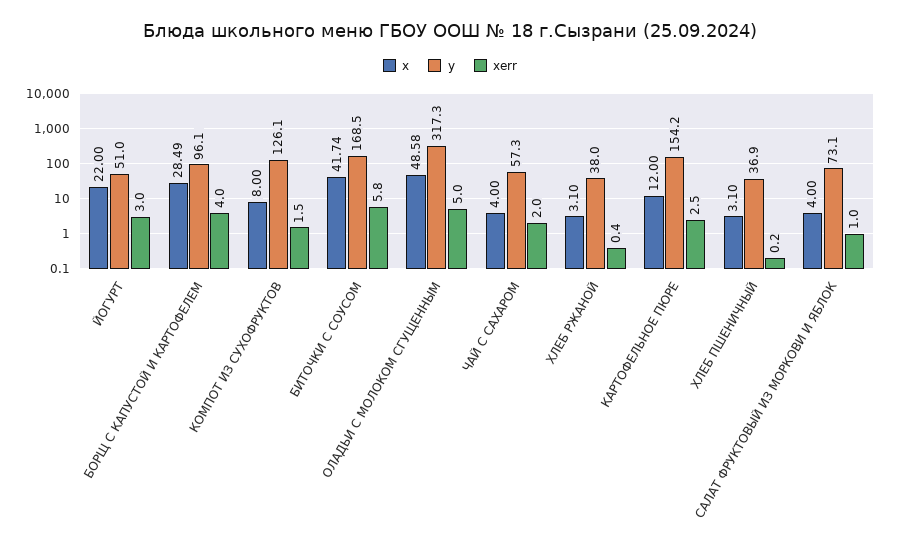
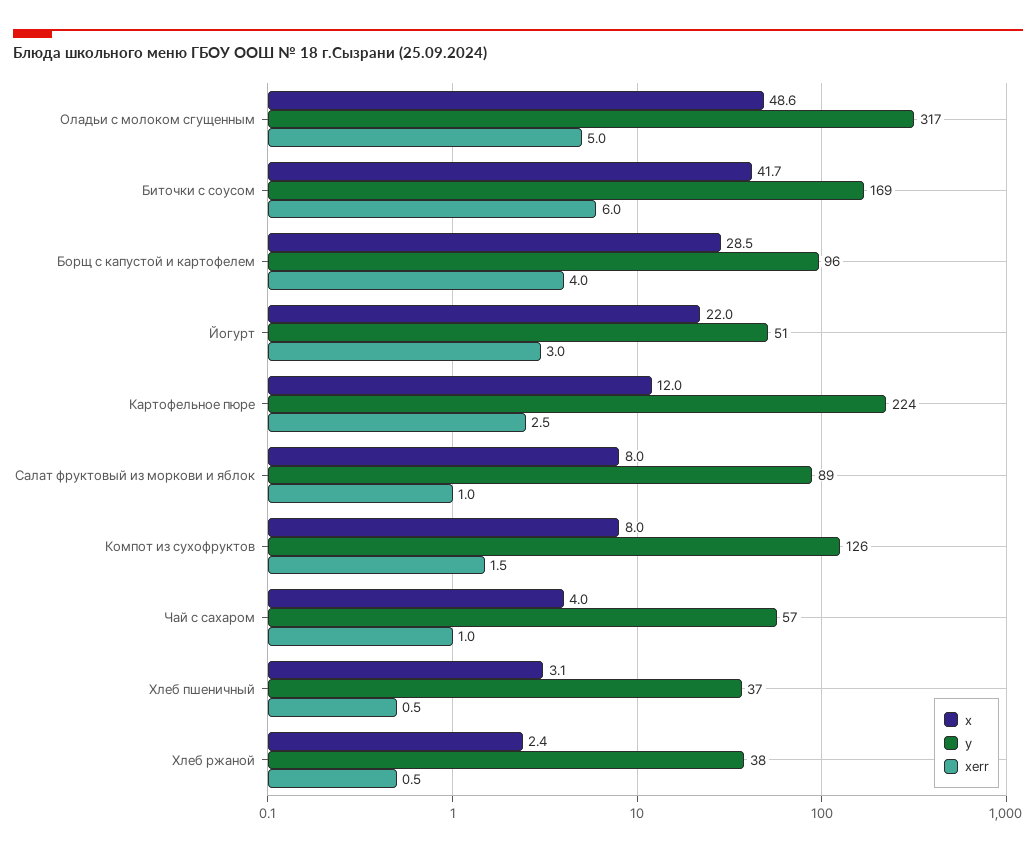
  {
    "x": {
      "ЙОГУРТ": 22,
      "БОРЩ С КАПУСТОЙ И КАРТОФЕЛЕМ": 28.49,
      "КОМПОТ ИЗ СУХОФРУКТОВ": 8,
      "БИТОЧКИ С СОУСОМ": 41.74,
      "ОЛАДЬИ С МОЛОКОМ СГУЩЕННЫМ": 48.58,
      "ЧАЙ С САХАРОМ": 4,
-     "ХЛЕБ РЖАНОЙ": 3.1,
+     "ХЛЕБ РЖАНОЙ": 2.4,
      "КАРТОФЕЛЬНОЕ ПЮРЕ": 12,
      "ХЛЕБ ПШЕНИЧНЫЙ": 3.1,
-     "САЛАТ ФРУКТОВЫЙ ИЗ МОРКОВИ И ЯБЛОК": 4
+     "САЛАТ ФРУКТОВЫЙ ИЗ МОРКОВИ И ЯБЛОК": 8
    },
    "y": {
      "ЙОГУРТ": 51,
      "БОРЩ С КАПУСТОЙ И КАРТОФЕЛЕМ": 96.1,
      "КОМПОТ ИЗ СУХОФРУКТОВ": 126.1,
      "БИТОЧКИ С СОУСОМ": 168.5,
      "ОЛАДЬИ С МОЛОКОМ СГУЩЕННЫМ": 317.3,
      "ЧАЙ С САХАРОМ": 57.3,
      "ХЛЕБ РЖАНОЙ": 38,
-     "КАРТОФЕЛЬНОЕ ПЮРЕ": 154.2,
+     "КАРТОФЕЛЬНОЕ ПЮРЕ": 224,
      "ХЛЕБ ПШЕНИЧНЫЙ": 36.9,
-     "САЛАТ ФРУКТОВЫЙ ИЗ МОРКОВИ И ЯБЛОК": 73.1
+     "САЛАТ ФРУКТОВЫЙ ИЗ МОРКОВИ И ЯБЛОК": 89
    },
    "xerr": {
      "ЙОГУРТ": 3,
      "БОРЩ С КАПУСТОЙ И КАРТОФЕЛЕМ": 4,
      "КОМПОТ ИЗ СУХОФРУКТОВ": 1.5,
-     "БИТОЧКИ С СОУСОМ": 5.8,
+     "БИТОЧКИ С СОУСОМ": 6,
      "ОЛАДЬИ С МОЛОКОМ СГУЩЕННЫМ": 5,
-     "ЧАЙ С САХАРОМ": 2,
+     "ЧАЙ С САХАРОМ": 1,
-     "ХЛЕБ РЖАНОЙ": 0.4,
+     "ХЛЕБ РЖАНОЙ": 0.5,
      "КАРТОФЕЛЬНОЕ ПЮРЕ": 2.5,
-     "ХЛЕБ ПШЕНИЧНЫЙ": 0.2,
+     "ХЛЕБ ПШЕНИЧНЫЙ": 0.5,
      "САЛАТ ФРУКТОВЫЙ ИЗ МОРКОВИ И ЯБЛОК": 1
    }
  }

